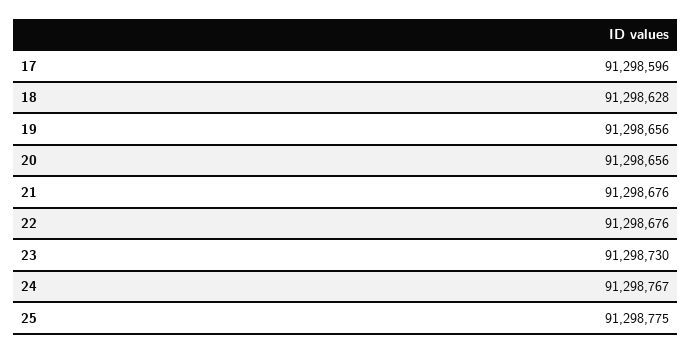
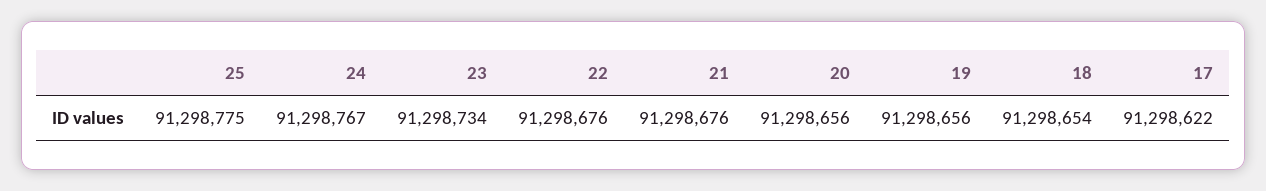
  {
-   "17": 91298596,
+   "17": 91298622,
-   "18": 91298628,
+   "18": 91298654,
    "19": 91298656,
    "20": 91298656,
    "21": 91298676,
    "22": 91298676,
-   "23": 91298730,
+   "23": 91298734,
    "24": 91298767,
    "25": 91298775
  }

